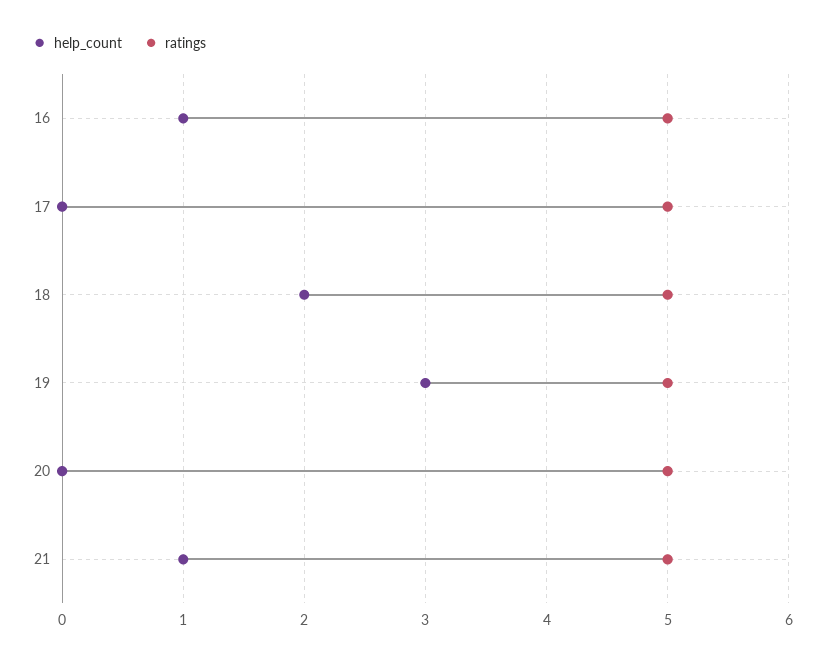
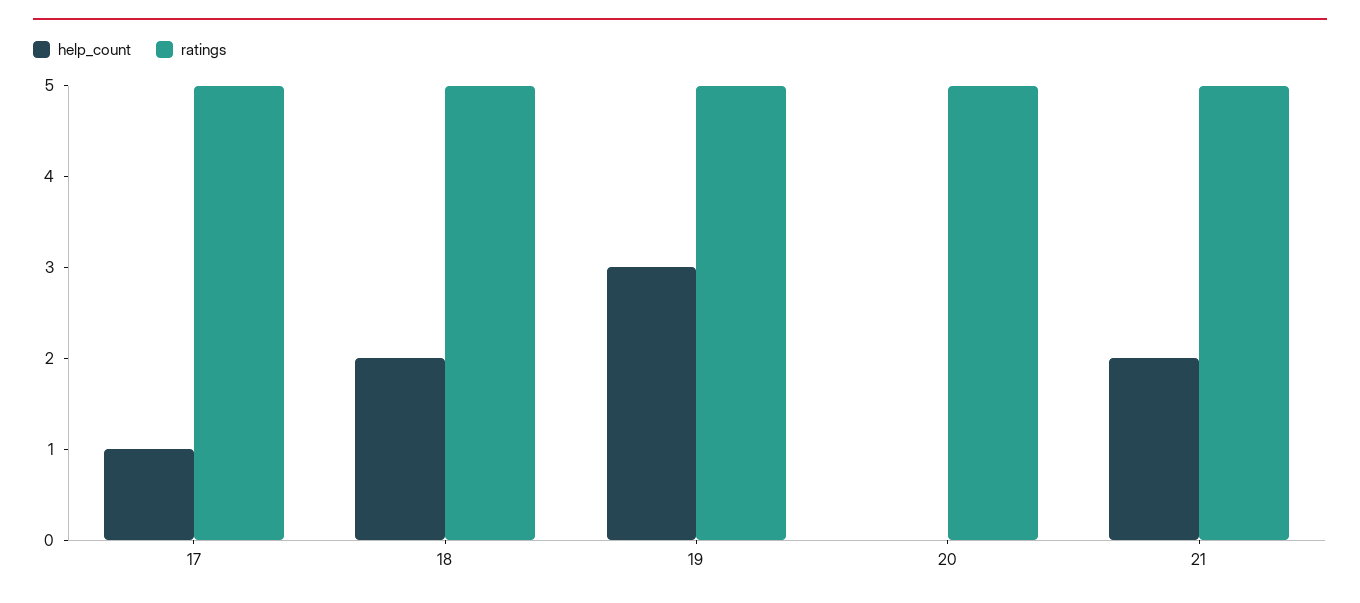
  {
    "help_count": {
-     "16": 1,
-     "17": 0,
+     "17": 1,
      "18": 2,
      "19": 3,
      "20": 0,
-     "21": 1
+     "21": 2
    },
    "ratings": {
-     "16": 5,
      "17": 5,
      "18": 5,
      "19": 5,
      "20": 5,
      "21": 5
    }
  }

